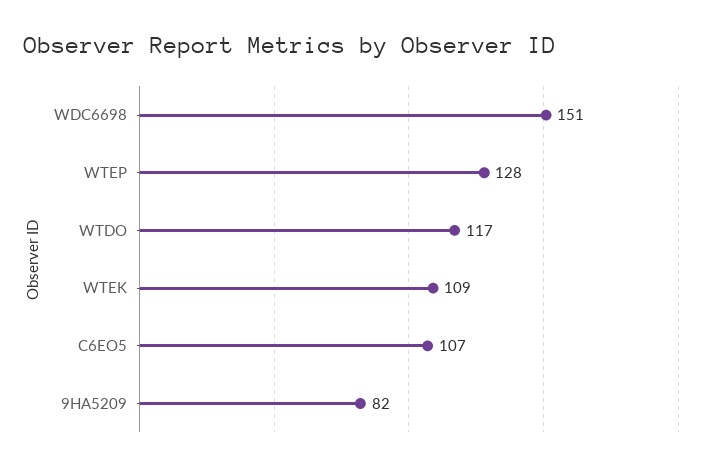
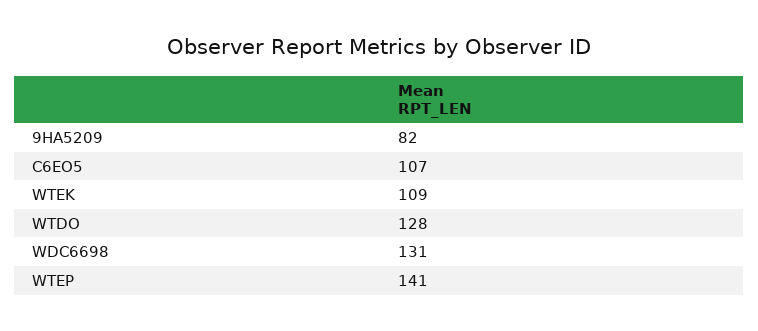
  {
-   "WDC6698": 151,
+   "WDC6698": 131,
-   "WTEP": 128,
+   "WTEP": 141,
-   "WTDO": 117,
+   "WTDO": 128,
    "WTEK": 109,
    "C6EO5": 107,
    "9HA5209": 82
  }

